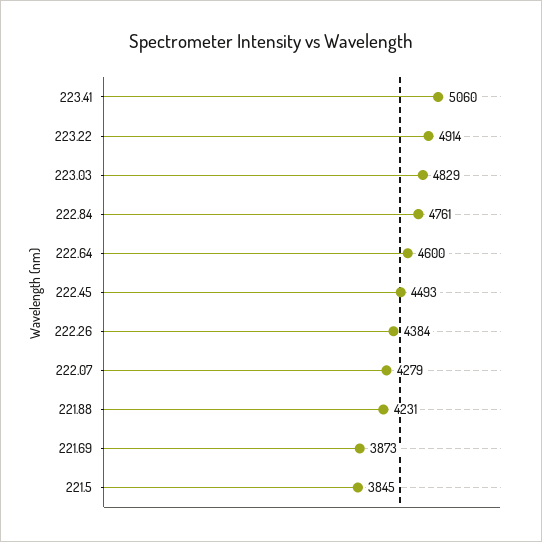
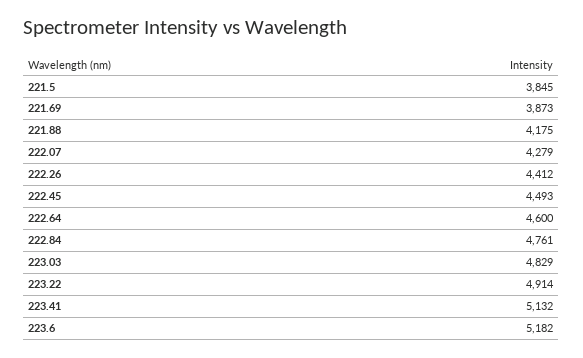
  {
-   "223.41": 5060,
+   "223.41": 5132,
    "223.22": 4914,
    "223.03": 4829,
    "222.84": 4761,
    "222.64": 4600,
    "222.45": 4493,
-   "222.26": 4384,
+   "222.26": 4412,
    "222.07": 4279,
-   "221.88": 4231,
+   "221.88": 4175,
    "221.69": 3873,
-   "221.5": 3845
+   "221.5": 3845,
+   "223.6": 5182
  }

